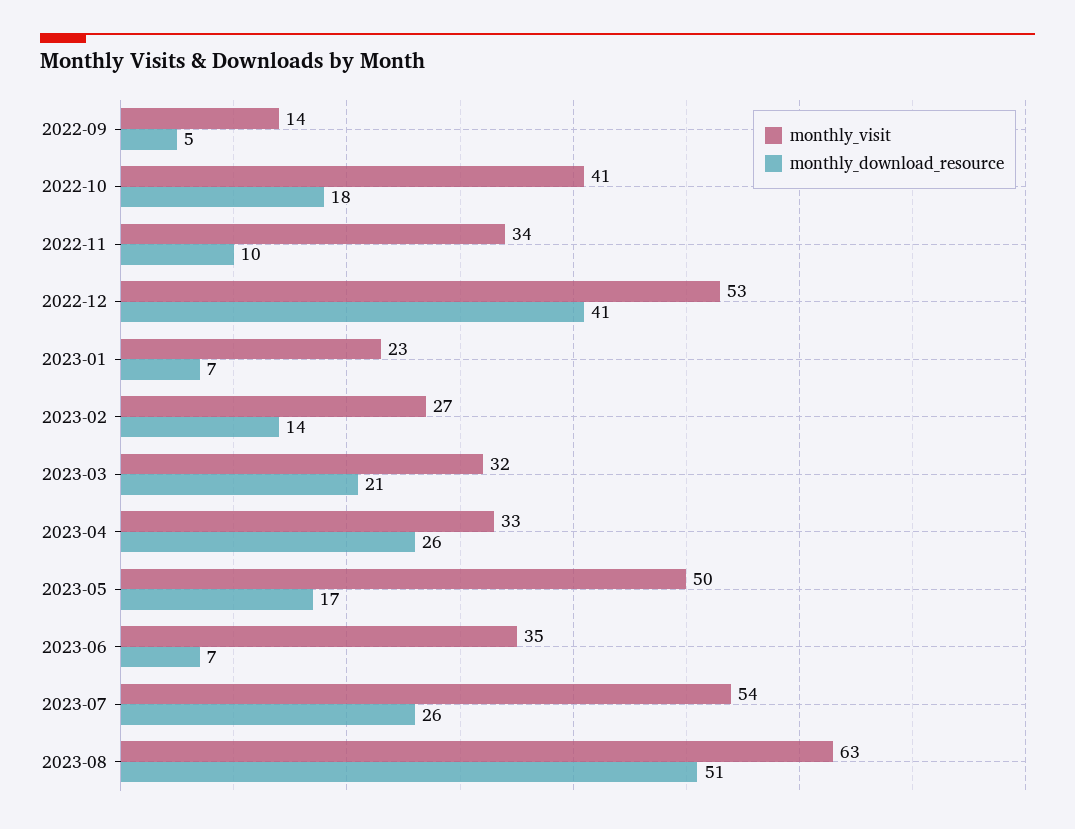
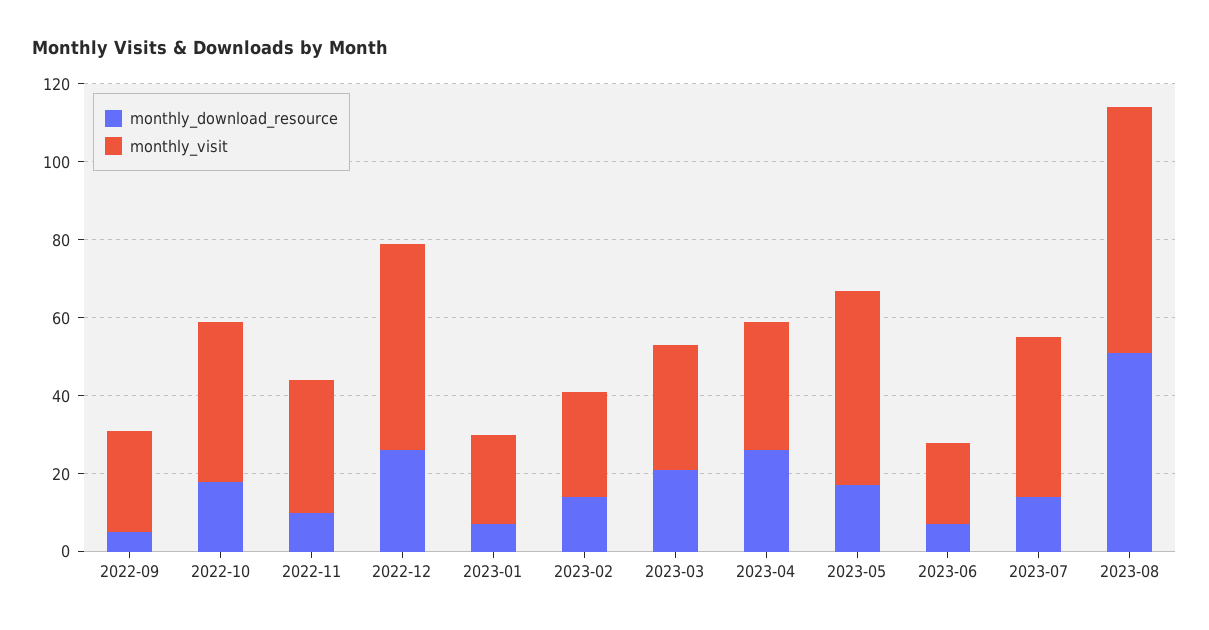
  {
    "monthly_visit": {
-     "2022-09": 14,
+     "2022-09": 25,
      "2022-10": 41,
      "2022-11": 34,
      "2022-12": 53,
      "2023-01": 23,
      "2023-02": 27,
      "2023-03": 32,
      "2023-04": 33,
      "2023-05": 50,
-     "2023-06": 35,
+     "2023-06": 20,
-     "2023-07": 54,
+     "2023-07": 40,
      "2023-08": 63
    },
    "monthly_download_resource": {
      "2022-09": 5,
      "2022-10": 18,
      "2022-11": 10,
-     "2022-12": 41,
+     "2022-12": 25,
      "2023-01": 7,
      "2023-02": 14,
      "2023-03": 21,
      "2023-04": 26,
      "2023-05": 17,
      "2023-06": 7,
-     "2023-07": 26,
+     "2023-07": 15,
      "2023-08": 51
    }
  }

